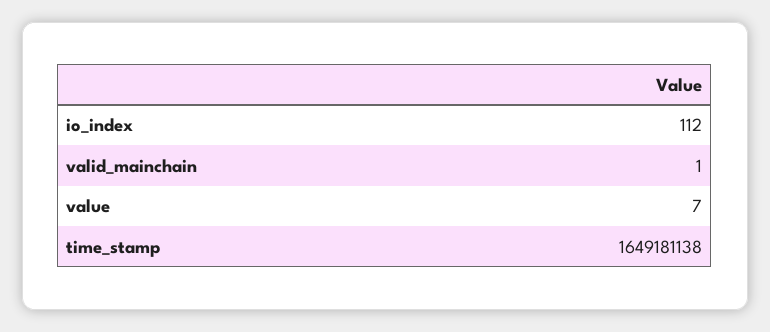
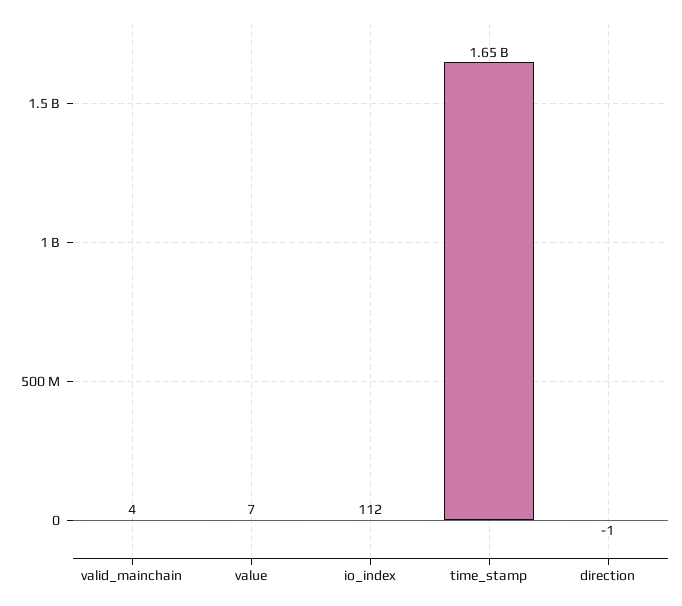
  {
    "io_index": 112,
-   "valid_mainchain": 1,
+   "valid_mainchain": 4,
    "value": 7,
-   "time_stamp": 1649181138
+   "time_stamp": 1649181138,
+   "direction": -1
  }

